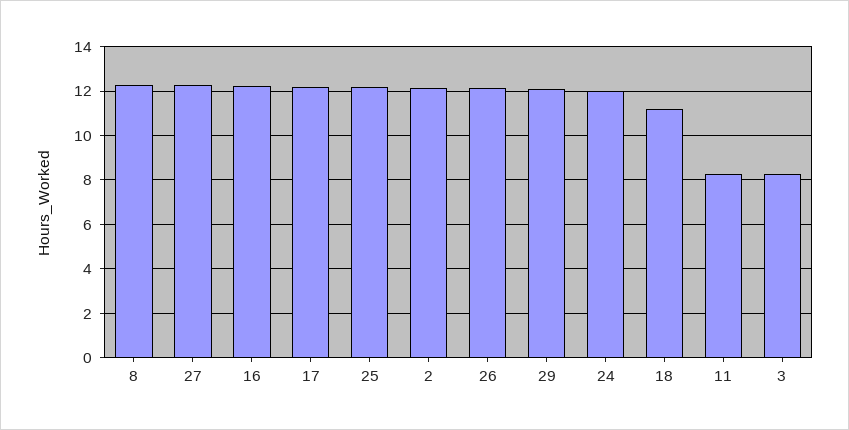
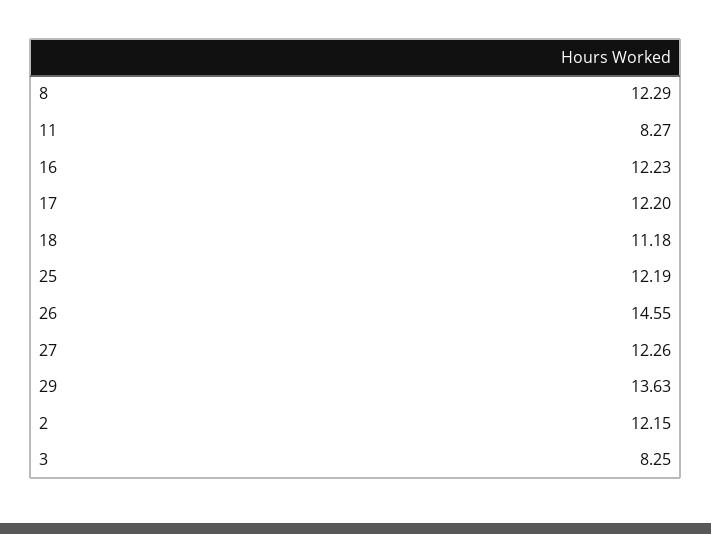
  {
    "8": 12.29,
    "27": 12.26,
    "16": 12.23,
    "17": 12.2,
    "25": 12.19,
    "2": 12.15,
-   "26": 12,
+   "26": 14.55,
-   "29": 12,
+   "29": 13.63,
-   "24": 12,
    "18": 11.18,
    "11": 8.27,
    "3": 8.25
  }

